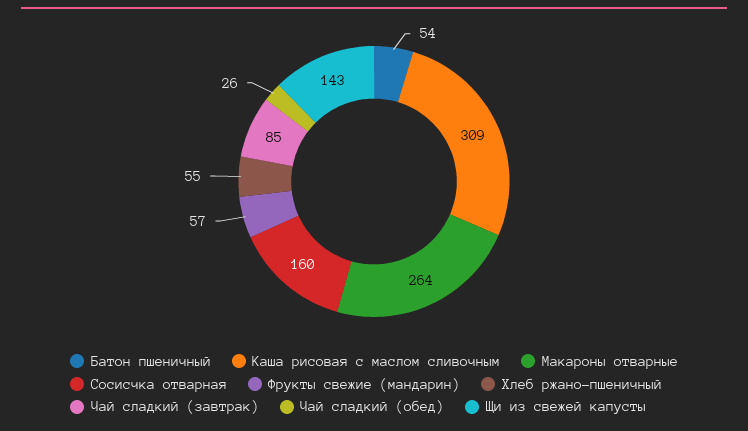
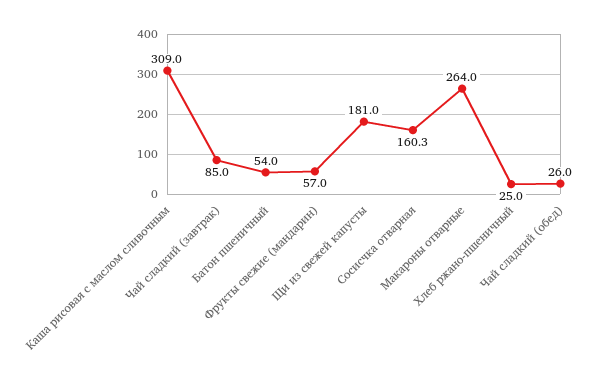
  {
    "Батон пшеничный": 54,
    "Каша рисовая с маслом сливочным": 309,
    "Макароны отварные": 264,
    "Сосисчка отварная": 160.3,
    "Фрукты свежие (мандарин)": 57,
-   "Хлеб ржано-пшеничный": 55,
+   "Хлеб ржано-пшеничный": 25,
    "Чай сладкий (завтрак)": 85,
    "Чай сладкий (обед)": 26,
-   "Щи из свежей капусты": 143
+   "Щи из свежей капусты": 181
  }

